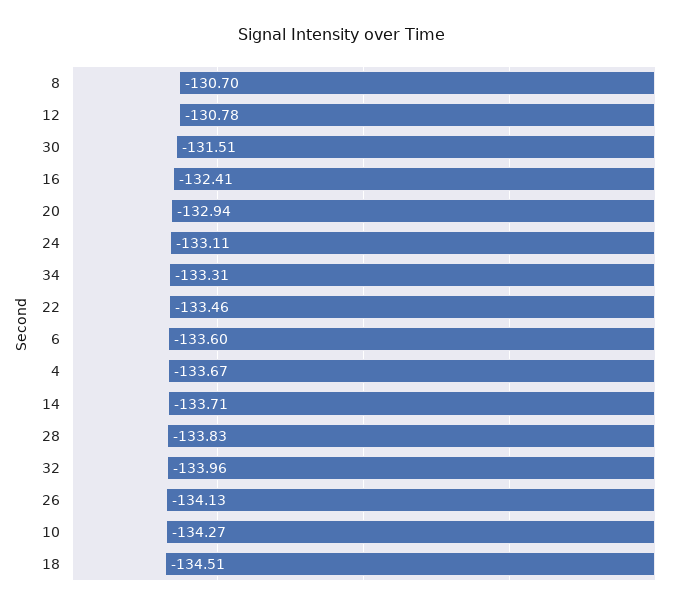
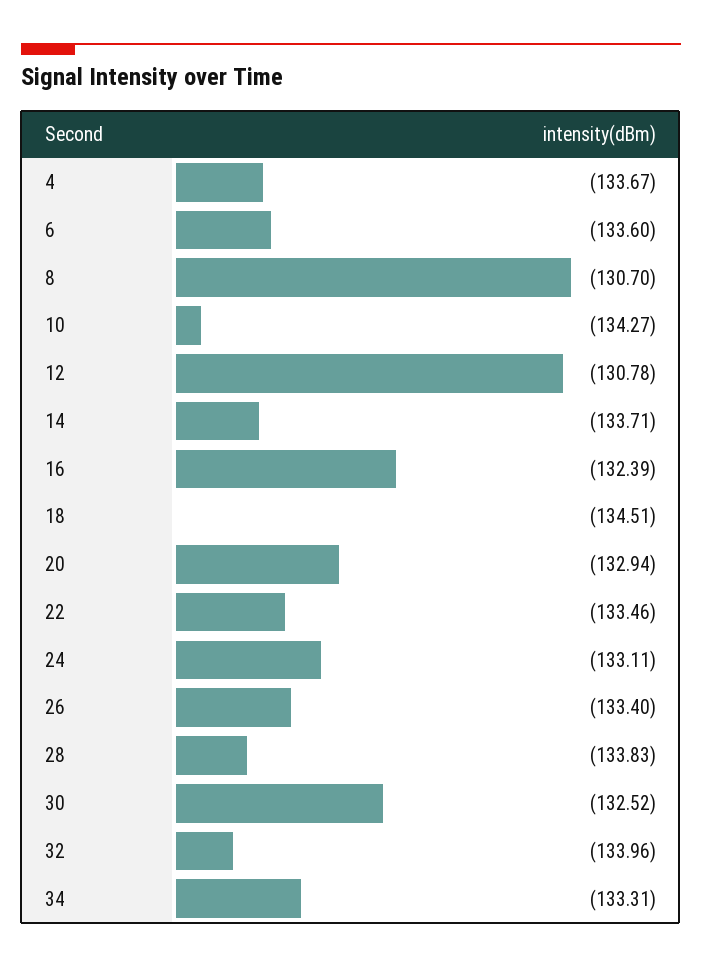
  {
    "8": -130.7,
    "12": -130.78,
-   "30": -131.51,
+   "30": -132.52,
-   "16": -132.41,
+   "16": -132.39,
    "20": -132.94,
    "24": -133.11,
    "34": -133.31,
    "22": -133.46,
    "6": -133.6,
    "4": -133.67,
    "14": -133.71,
    "28": -133.83,
    "32": -133.96,
-   "26": -134.13,
+   "26": -133.4,
    "10": -134.27,
    "18": -134.51
  }

